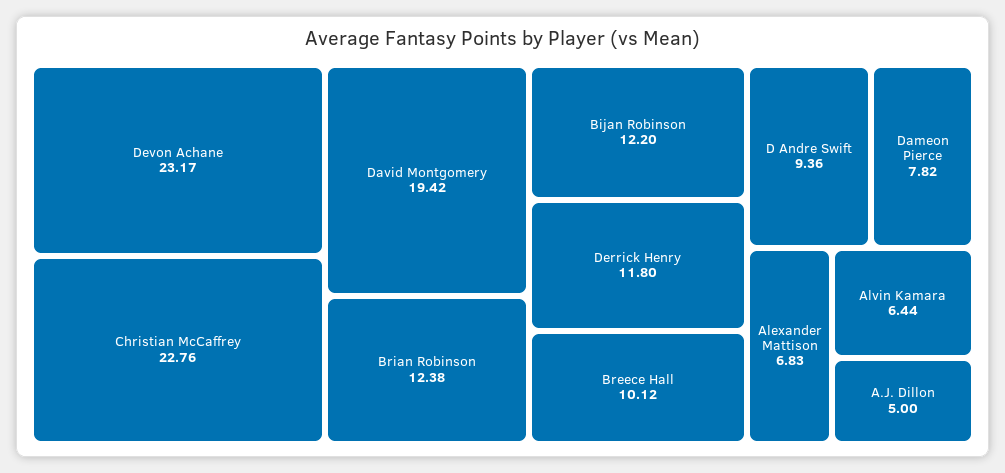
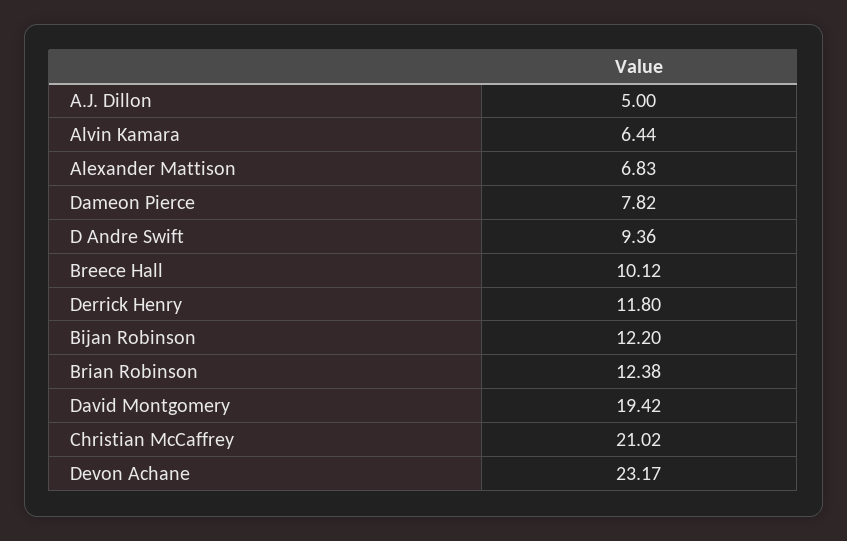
  {
    "Devon Achane": 23.17,
-   "Christian McCaffrey": 22.76,
+   "Christian McCaffrey": 21.02,
    "David Montgomery": 19.42,
    "Brian Robinson": 12.38,
    "Bijan Robinson": 12.2,
    "Derrick Henry": 11.8,
    "Breece Hall": 10.12,
    "D Andre Swift": 9.36,
    "Dameon Pierce": 7.82,
    "Alexander Mattison": 6.83,
    "Alvin Kamara": 6.44,
    "A.J. Dillon": 5
  }

